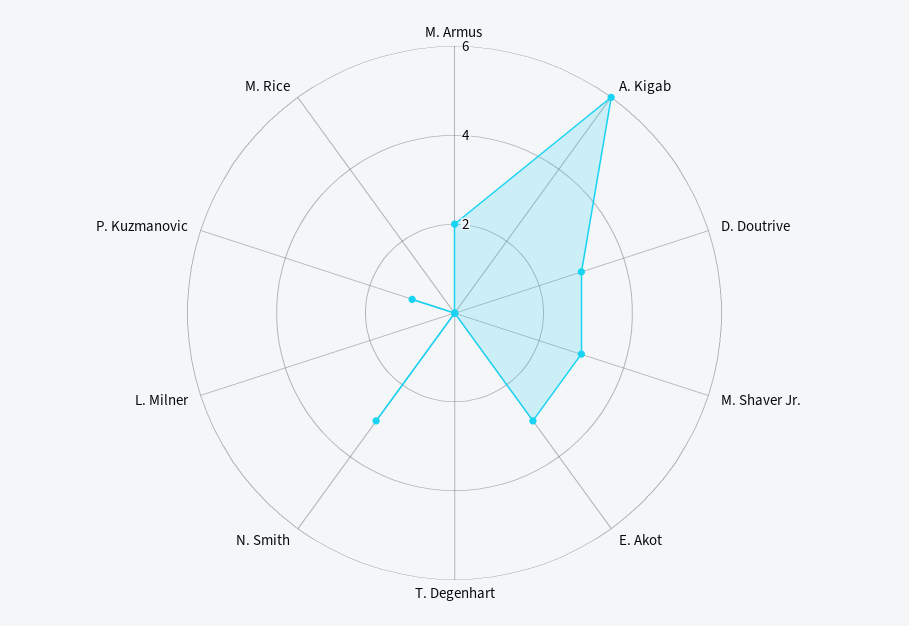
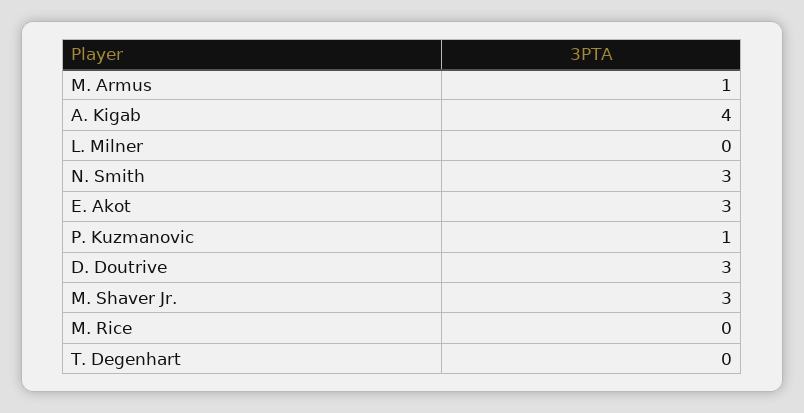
  {
-   "M. Armus": 2,
+   "M. Armus": 1,
-   "A. Kigab": 6,
+   "A. Kigab": 4,
    "D. Doutrive": 3,
    "M. Shaver Jr.": 3,
    "E. Akot": 3,
    "T. Degenhart": 0,
    "N. Smith": 3,
    "L. Milner": 0,
    "P. Kuzmanovic": 1,
    "M. Rice": 0
  }

